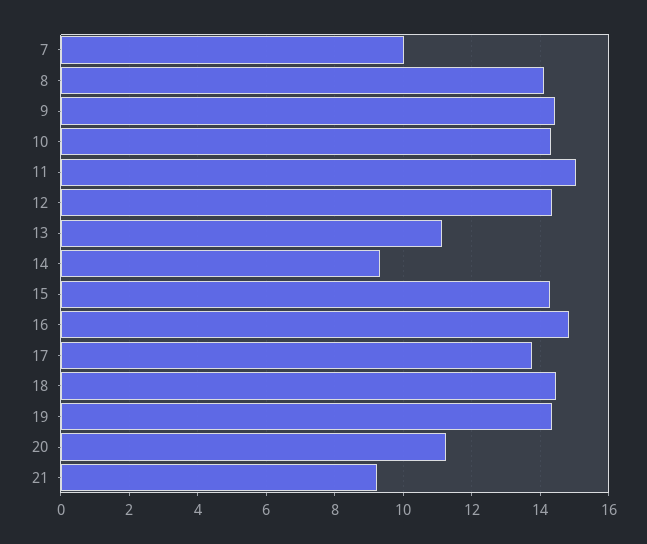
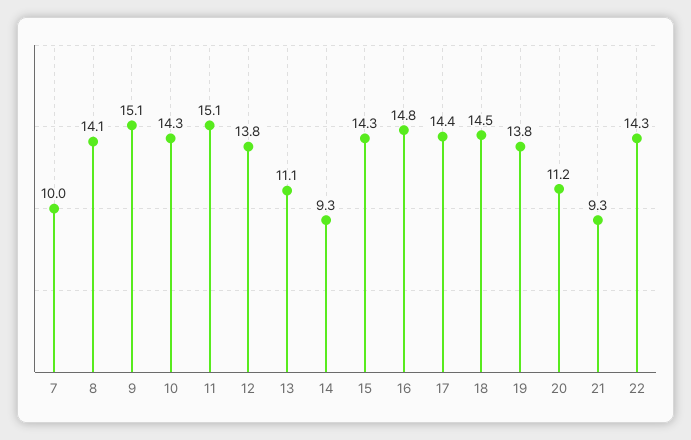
  {
    "7": 10,
    "8": 14.1,
-   "9": 14.4,
+   "9": 15.1,
    "10": 14.3,
    "11": 15.1,
-   "12": 14.4,
+   "12": 13.8,
    "13": 11.1,
    "14": 9.3,
    "15": 14.3,
    "16": 14.8,
-   "17": 13.8,
+   "17": 14.4,
    "18": 14.5,
-   "19": 14.4,
+   "19": 13.8,
    "20": 11.2,
-   "21": 9.3
+   "21": 9.3,
+   "22": 14.3
  }

